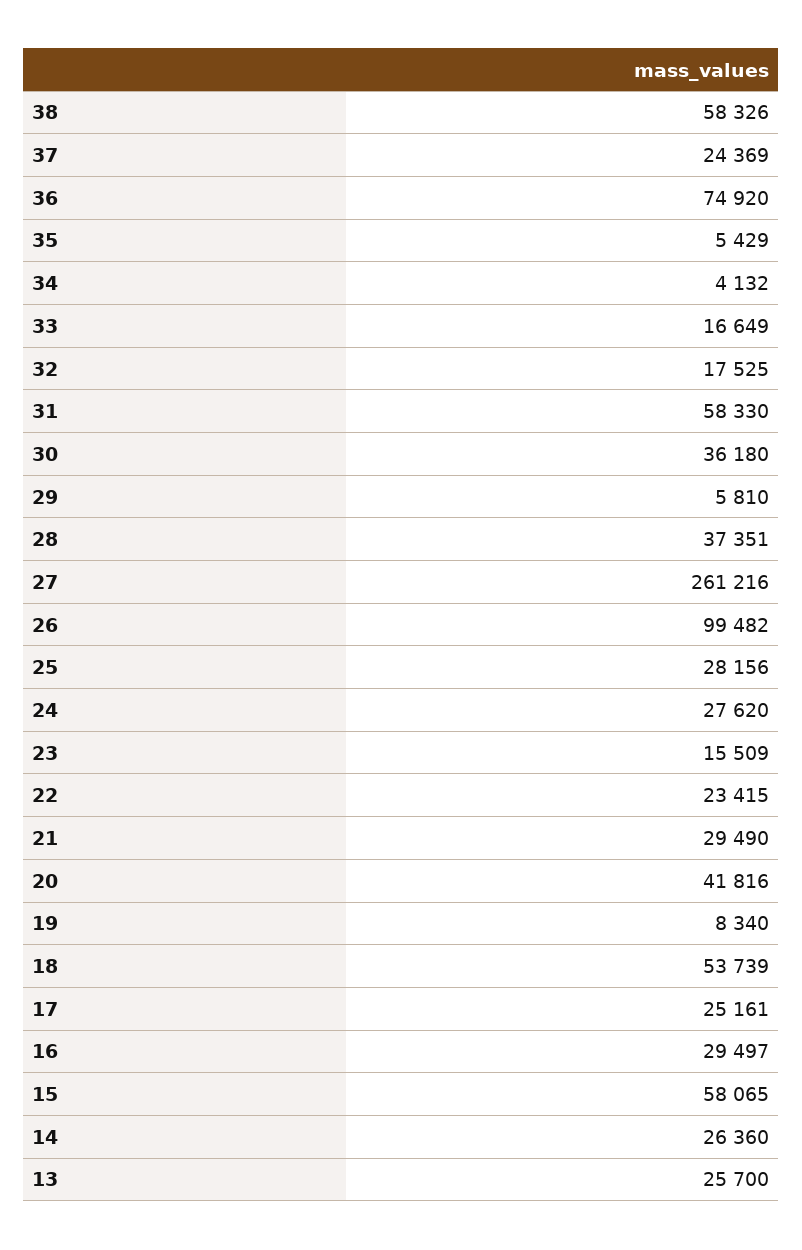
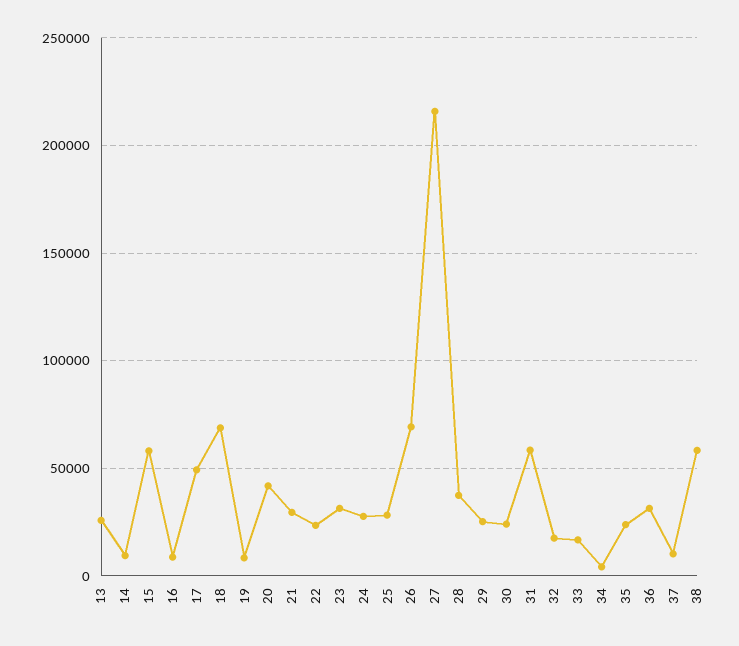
  {
    "38": 58326,
-   "37": 24369,
+   "37": 10000,
-   "36": 74920,
+   "36": 30000,
-   "35": 5429,
+   "35": 25000,
    "34": 4132,
    "33": 16649,
    "32": 17525,
    "31": 58330,
-   "30": 36180,
+   "30": 25000,
-   "29": 5810,
+   "29": 25000,
    "28": 37351,
-   "27": 261216,
+   "27": 215000,
-   "26": 99482,
+   "26": 70000,
    "25": 28156,
    "24": 27620,
-   "23": 15509,
+   "23": 30000,
    "22": 23415,
    "21": 29490,
    "20": 41816,
    "19": 8340,
-   "18": 53739,
+   "18": 70000,
-   "17": 25161,
+   "17": 50000,
-   "16": 29497,
+   "16": 10000,
    "15": 58065,
-   "14": 26360,
+   "14": 10000,
    "13": 25700
  }

